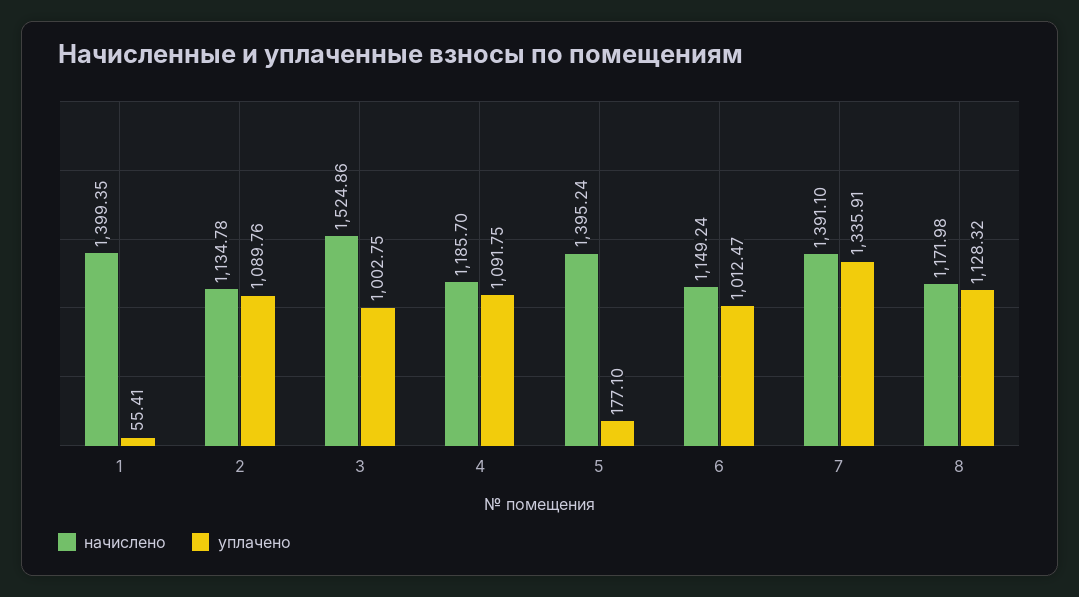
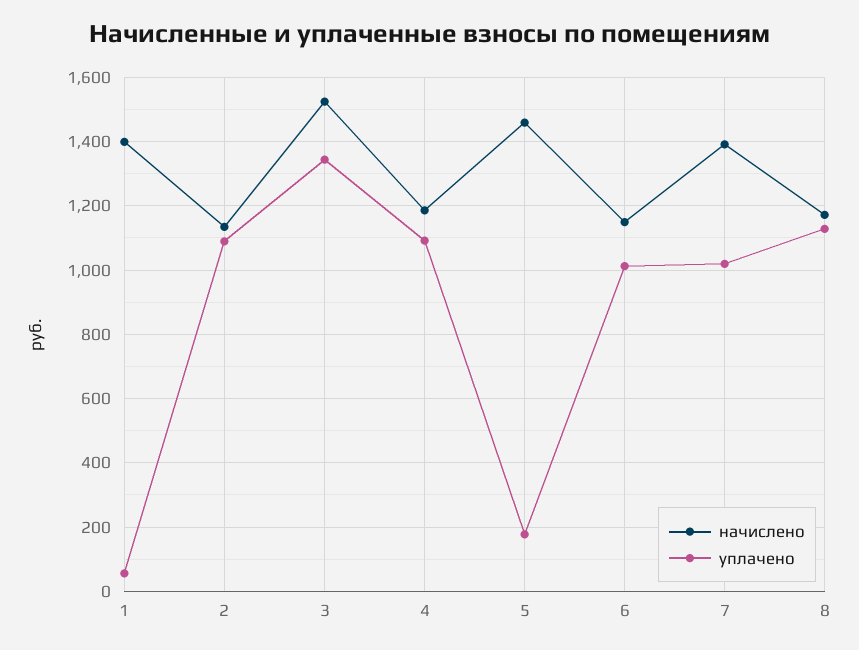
  {
    "начислено": {
      "1": 1399.35,
      "2": 1134.78,
      "3": 1524.86,
      "4": 1185.7,
-     "5": 1395.24,
+     "5": 1460,
      "6": 1149.24,
      "7": 1391.1,
      "8": 1171.98
    },
    "уплачено": {
      "1": 55.41,
      "2": 1089.76,
-     "3": 1002.75,
+     "3": 1340,
      "4": 1091.75,
      "5": 177.1,
      "6": 1012.47,
-     "7": 1335.91,
+     "7": 1020,
      "8": 1128.32
    }
  }

